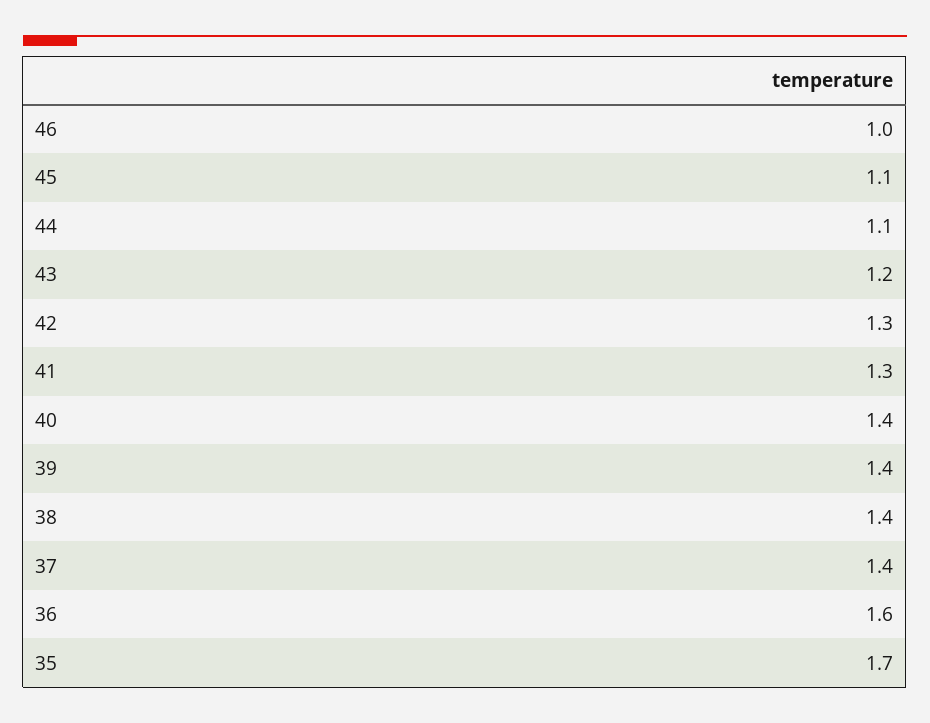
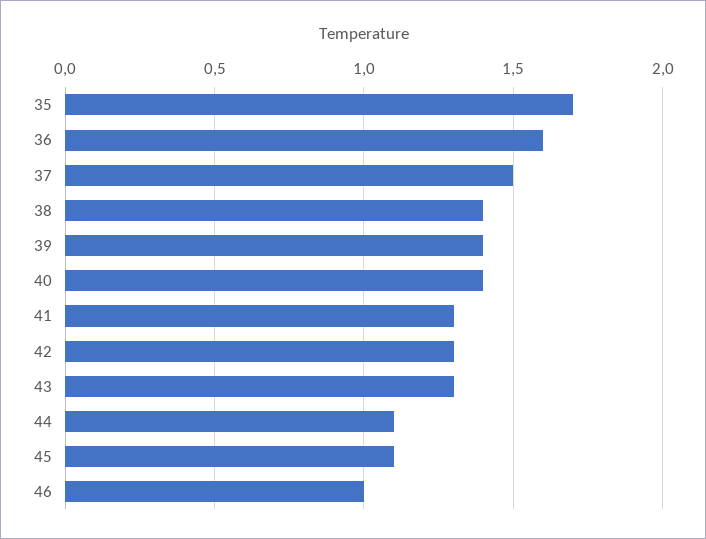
  {
    "46": 1,
    "45": 1.1,
    "44": 1.1,
-   "43": 1.2,
+   "43": 1.3,
    "42": 1.3,
    "41": 1.3,
    "40": 1.4,
    "39": 1.4,
    "38": 1.4,
-   "37": 1.4,
+   "37": 1.5,
    "36": 1.6,
    "35": 1.7
  }

